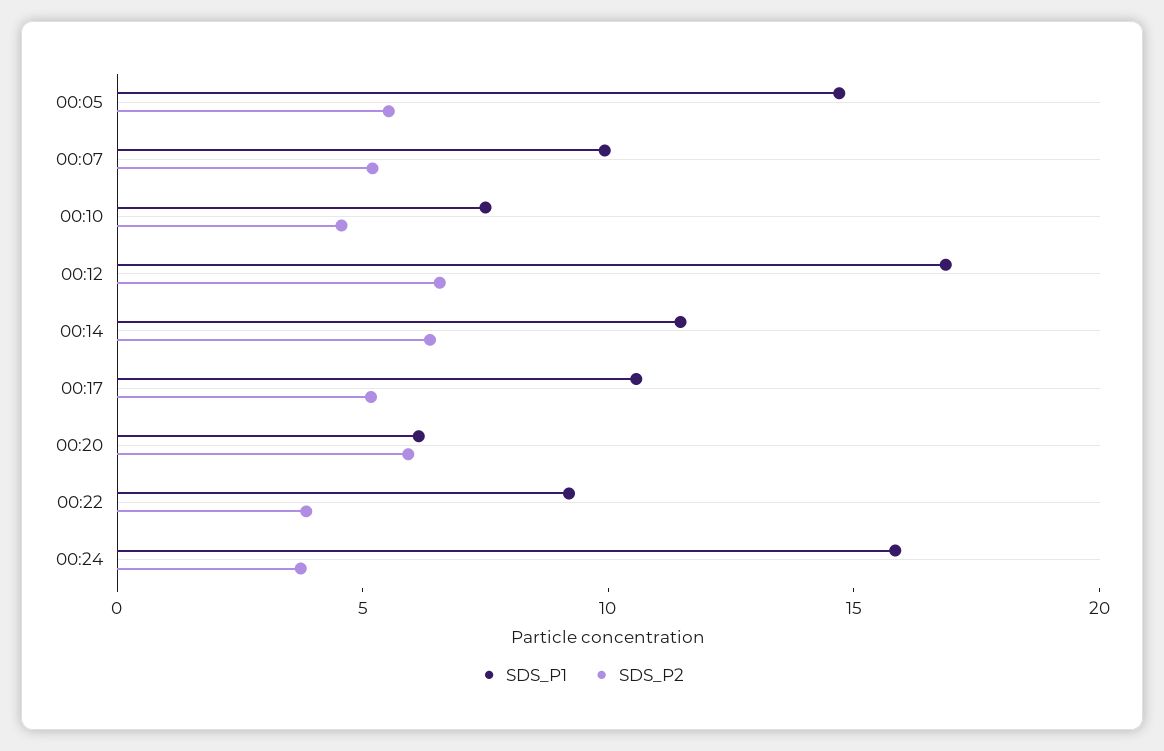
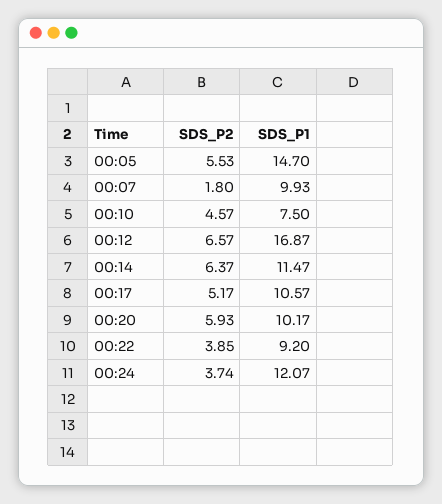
  {
    "SDS_P1": {
      "00:05": 14.7,
      "00:07": 9.93,
      "00:10": 7.5,
      "00:12": 16.87,
      "00:14": 11.47,
      "00:17": 10.57,
-     "00:20": 6,
+     "00:20": 10.17,
      "00:22": 9.2,
-     "00:24": 16
+     "00:24": 12.07
    },
    "SDS_P2": {
      "00:05": 5.53,
-     "00:07": 5,
+     "00:07": 1.8,
      "00:10": 4.57,
      "00:12": 6.57,
      "00:14": 6.37,
      "00:17": 5.17,
      "00:20": 5.93,
      "00:22": 3.85,
      "00:24": 3.74
    }
  }

